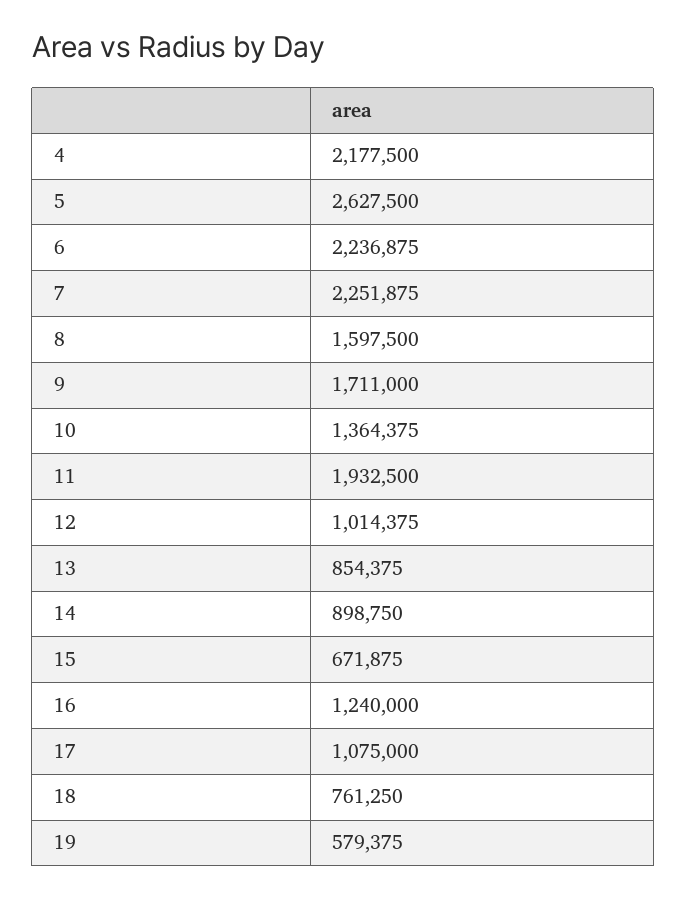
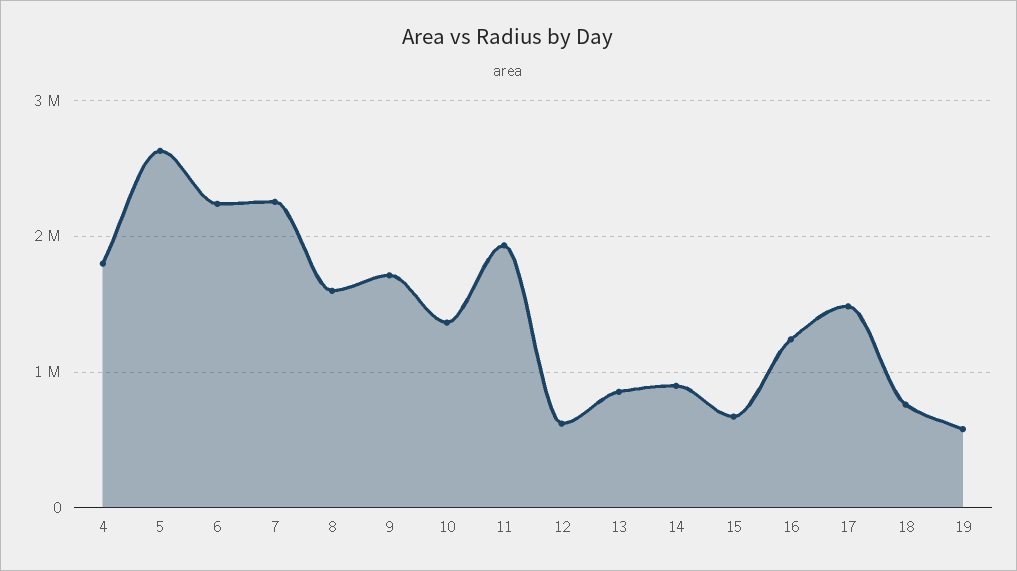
  {
-   "4": 2177500,
+   "4": 1800000,
    "5": 2627500,
    "6": 2236875,
    "7": 2251875,
    "8": 1597500,
    "9": 1711000,
    "10": 1364375,
    "11": 1932500,
-   "12": 1014375,
+   "12": 600000,
    "13": 854375,
    "14": 898750,
    "15": 671875,
    "16": 1240000,
-   "17": 1075000,
+   "17": 1500000,
    "18": 761250,
    "19": 579375
  }

